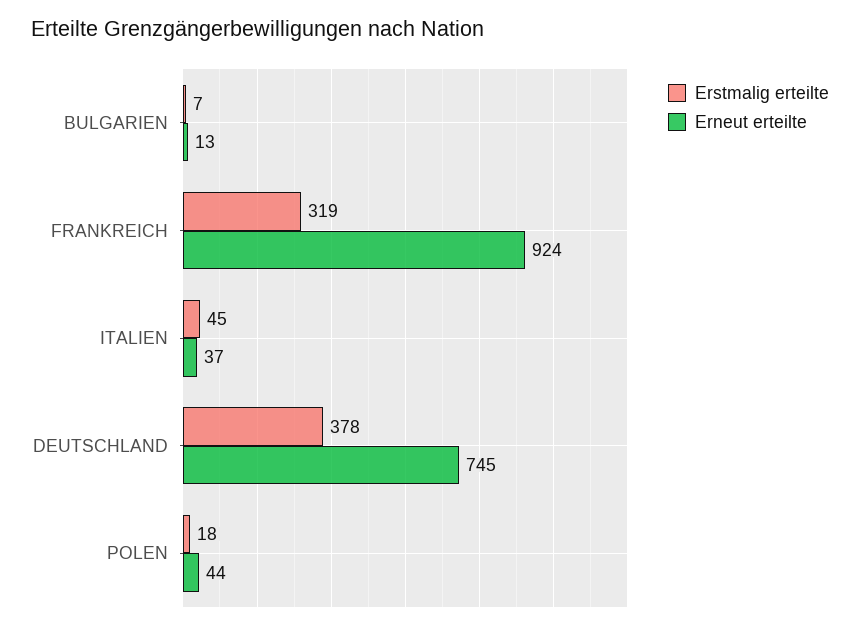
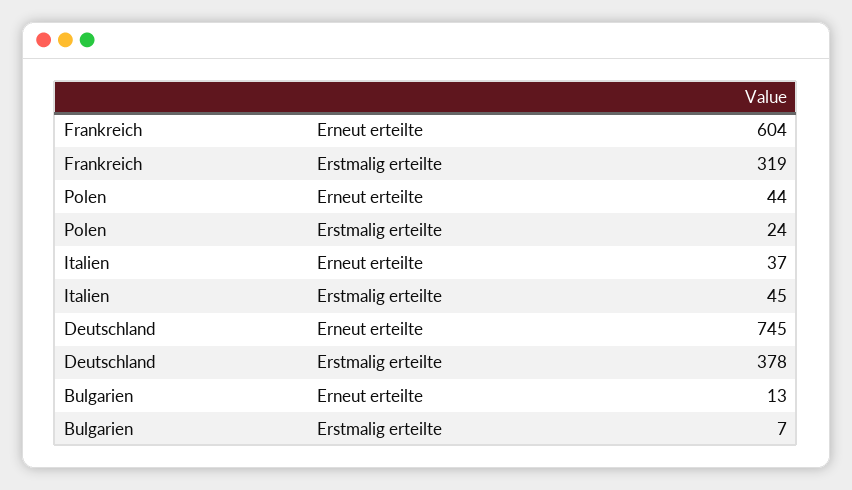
  {
    "Erstmalig erteilte": {
      "BULGARIEN": 7,
      "FRANKREICH": 319,
      "ITALIEN": 45,
      "DEUTSCHLAND": 378,
-     "POLEN": 18
+     "POLEN": 24
    },
    "Erneut erteilte": {
      "BULGARIEN": 13,
-     "FRANKREICH": 924,
+     "FRANKREICH": 604,
      "ITALIEN": 37,
      "DEUTSCHLAND": 745,
      "POLEN": 44
    }
  }

